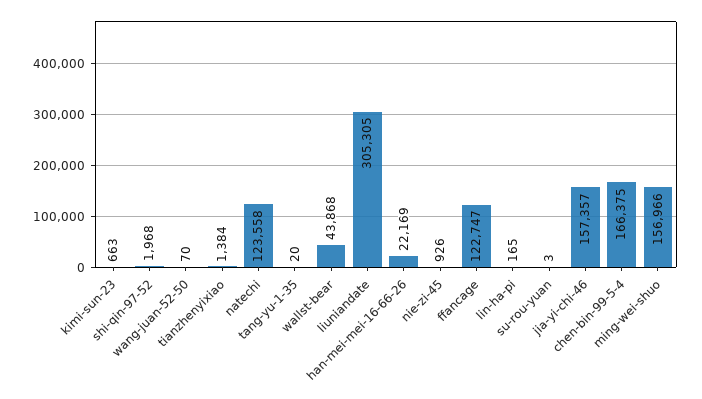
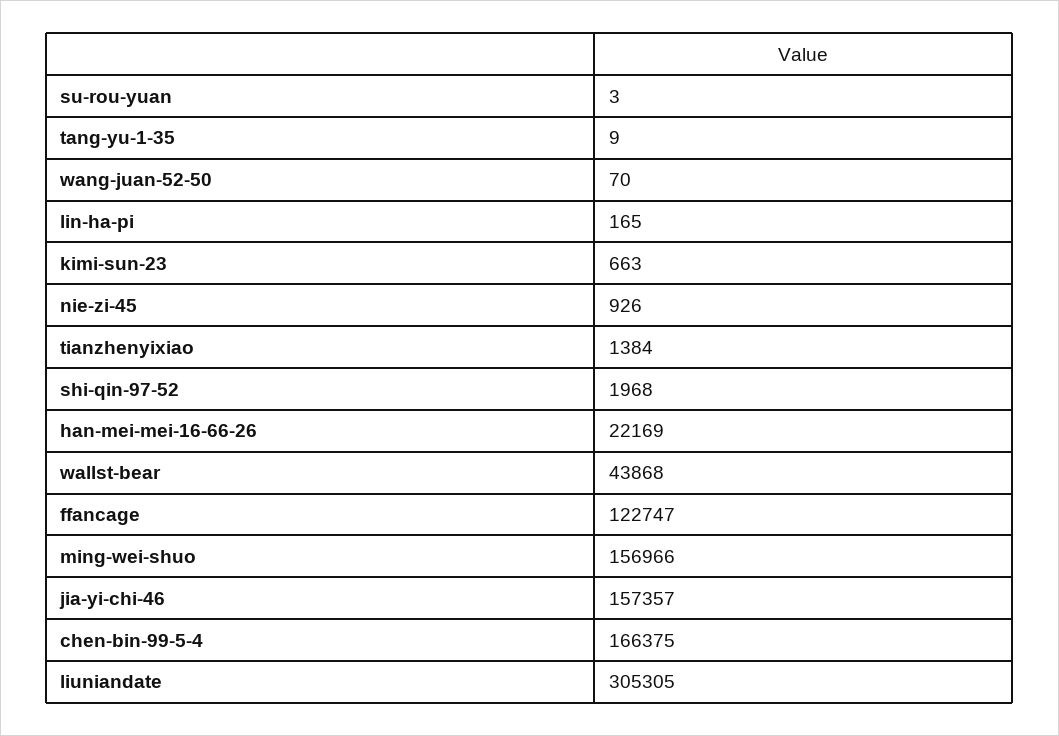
  {
    "kimi-sun-23": 663,
    "shi-qin-97-52": 1968,
    "wang-juan-52-50": 70,
    "tianzhenyixiao": 1384,
-   "natechi": 123558,
-   "tang-yu-1-35": 20,
+   "tang-yu-1-35": 9,
    "wallst-bear": 43868,
    "liuniandate": 305305,
    "han-mei-mei-16-66-26": 22169,
    "nie-zi-45": 926,
    "ffancage": 122747,
    "lin-ha-pi": 165,
    "su-rou-yuan": 3,
    "jia-yi-chi-46": 157357,
    "chen-bin-99-5-4": 166375,
    "ming-wei-shuo": 156966
  }

